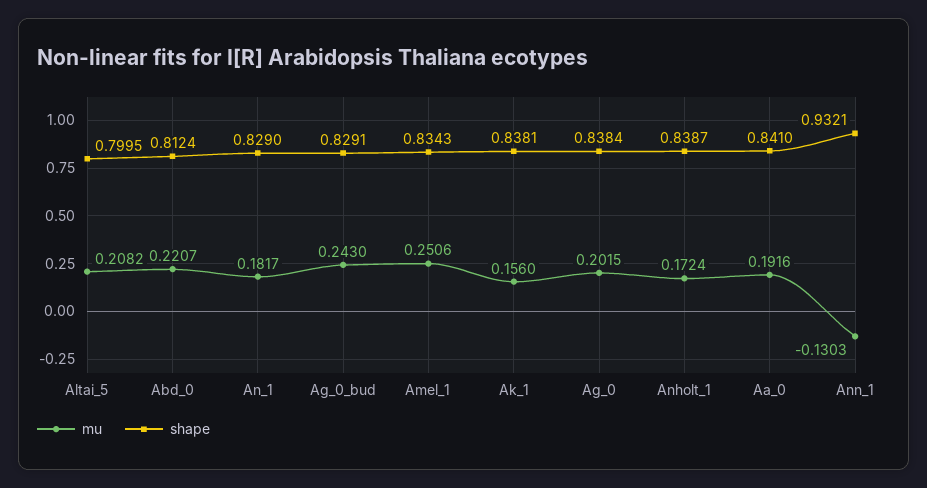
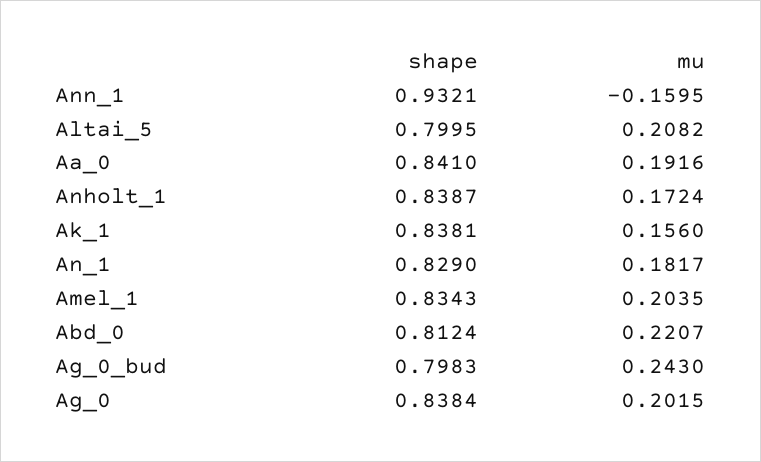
  {
    "mu": {
      "Altai_5": 0.2082,
      "Abd_0": 0.2207,
      "An_1": 0.1817,
      "Ag_0_bud": 0.243,
-     "Amel_1": 0.2506,
+     "Amel_1": 0.2035,
      "Ak_1": 0.156,
      "Ag_0": 0.2015,
      "Anholt_1": 0.1724,
      "Aa_0": 0.1916,
-     "Ann_1": -0.1303
+     "Ann_1": -0.1595
    },
    "shape": {
      "Altai_5": 0.7995,
      "Abd_0": 0.8124,
      "An_1": 0.829,
-     "Ag_0_bud": 0.8291,
+     "Ag_0_bud": 0.7983,
      "Amel_1": 0.8343,
      "Ak_1": 0.8381,
      "Ag_0": 0.8384,
      "Anholt_1": 0.8387,
      "Aa_0": 0.841,
      "Ann_1": 0.9321
    }
  }

